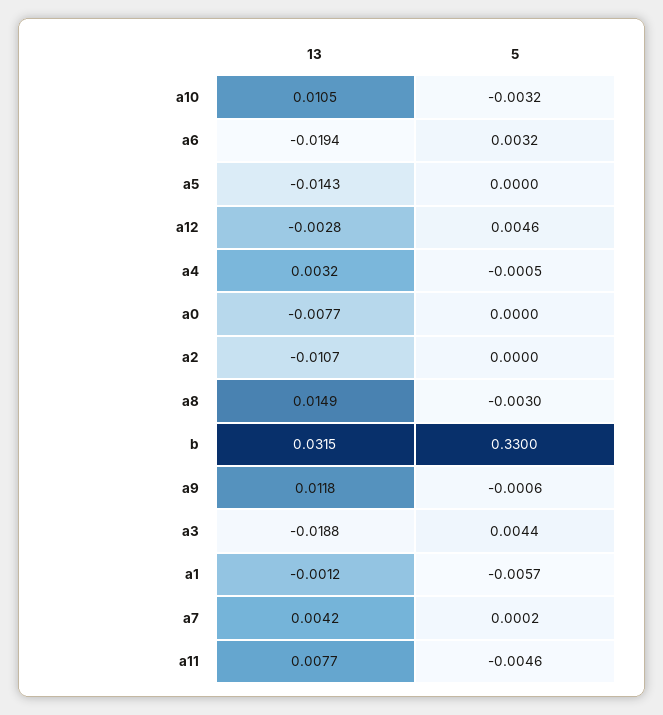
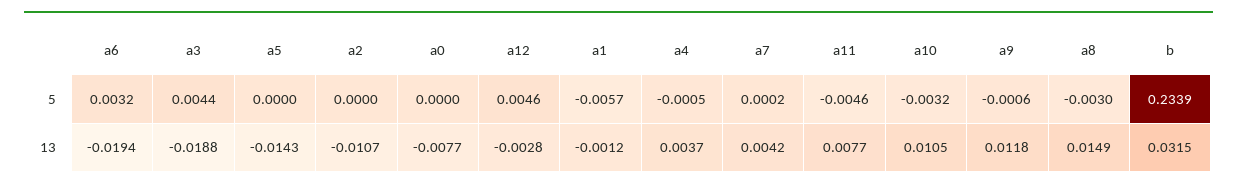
  {
    "13": {
      "a10": 0.0105,
      "a6": -0.0194,
      "a5": -0.0143,
      "a12": -0.0028,
-     "a4": 0.0032,
+     "a4": 0.0037,
      "a0": -0.0077,
      "a2": -0.0107,
      "a8": 0.0149,
      "b": 0.0315,
      "a9": 0.0118,
      "a3": -0.0188,
      "a1": -0.0012,
      "a7": 0.0042,
      "a11": 0.0077
    },
    "5": {
      "a10": -0.0032,
      "a6": 0.0032,
      "a5": 0,
      "a12": 0.0046,
      "a4": -0.0005,
      "a0": 0,
      "a2": 0,
      "a8": -0.003,
-     "b": 0.33,
+     "b": 0.2339,
      "a9": -0.0006,
      "a3": 0.0044,
      "a1": -0.0057,
      "a7": 0.0002,
      "a11": -0.0046
    }
  }

